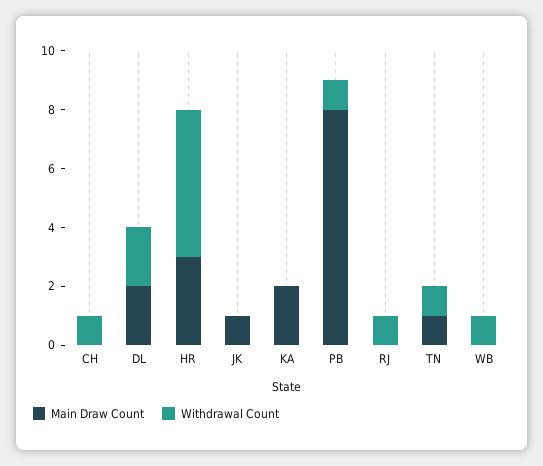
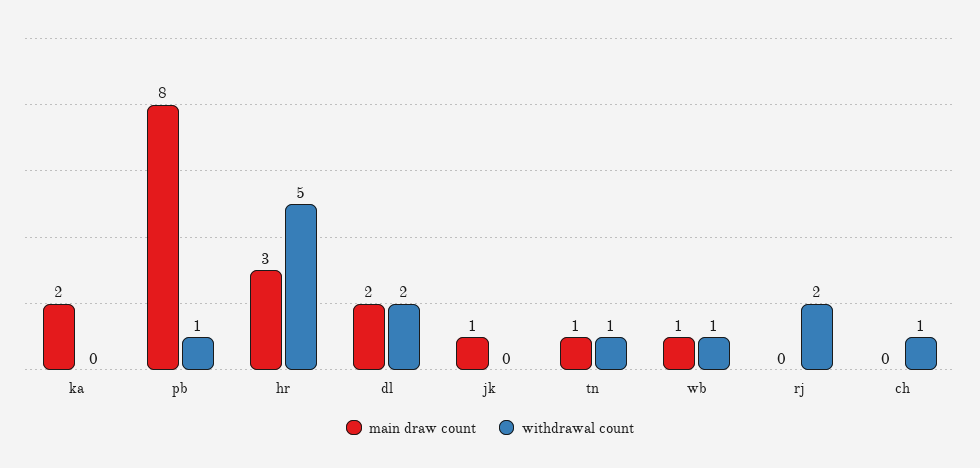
  {
    "Main Draw Count": {
      "CH": 0,
      "DL": 2,
      "HR": 3,
      "JK": 1,
      "KA": 2,
      "PB": 8,
      "RJ": 0,
      "TN": 1,
-     "WB": 0
+     "WB": 1
    },
    "Withdrawal Count": {
      "CH": 1,
      "DL": 2,
      "HR": 5,
      "JK": 0,
      "KA": 0,
      "PB": 1,
-     "RJ": 1,
+     "RJ": 2,
      "TN": 1,
      "WB": 1
    }
  }

